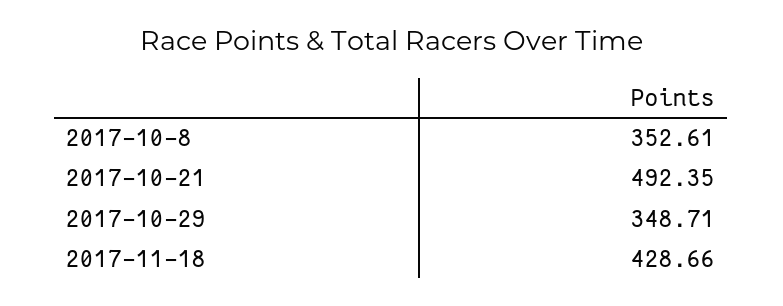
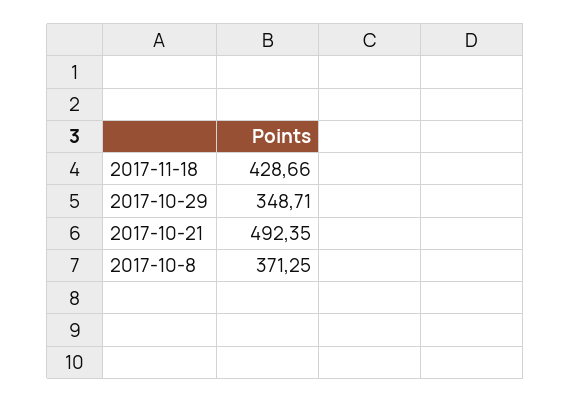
  {
-   "2017-10-8": 352.61,
+   "2017-10-8": 371.25,
    "2017-10-21": 492.35,
    "2017-10-29": 348.71,
    "2017-11-18": 428.66
  }

